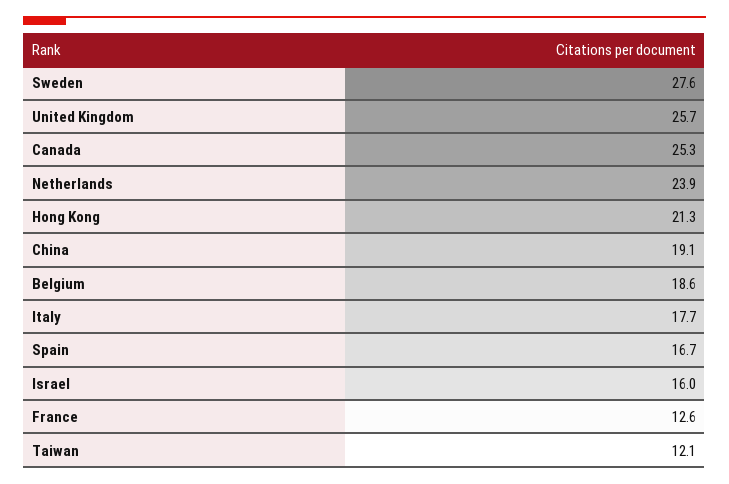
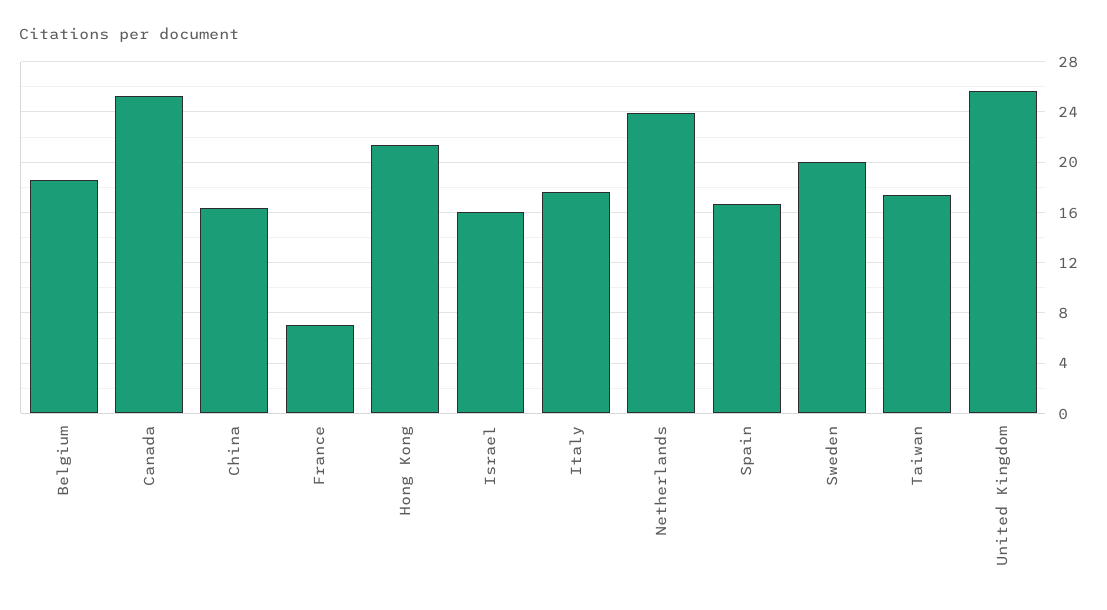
  {
-   "Sweden": 27.6,
+   "Sweden": 20,
    "United Kingdom": 25.7,
    "Canada": 25.3,
    "Netherlands": 23.9,
    "Hong Kong": 21.3,
-   "China": 19.1,
+   "China": 16.5,
    "Belgium": 18.6,
    "Italy": 17.7,
    "Spain": 16.7,
    "Israel": 16,
-   "France": 12.6,
+   "France": 7,
-   "Taiwan": 12.1
+   "Taiwan": 17.5
  }

